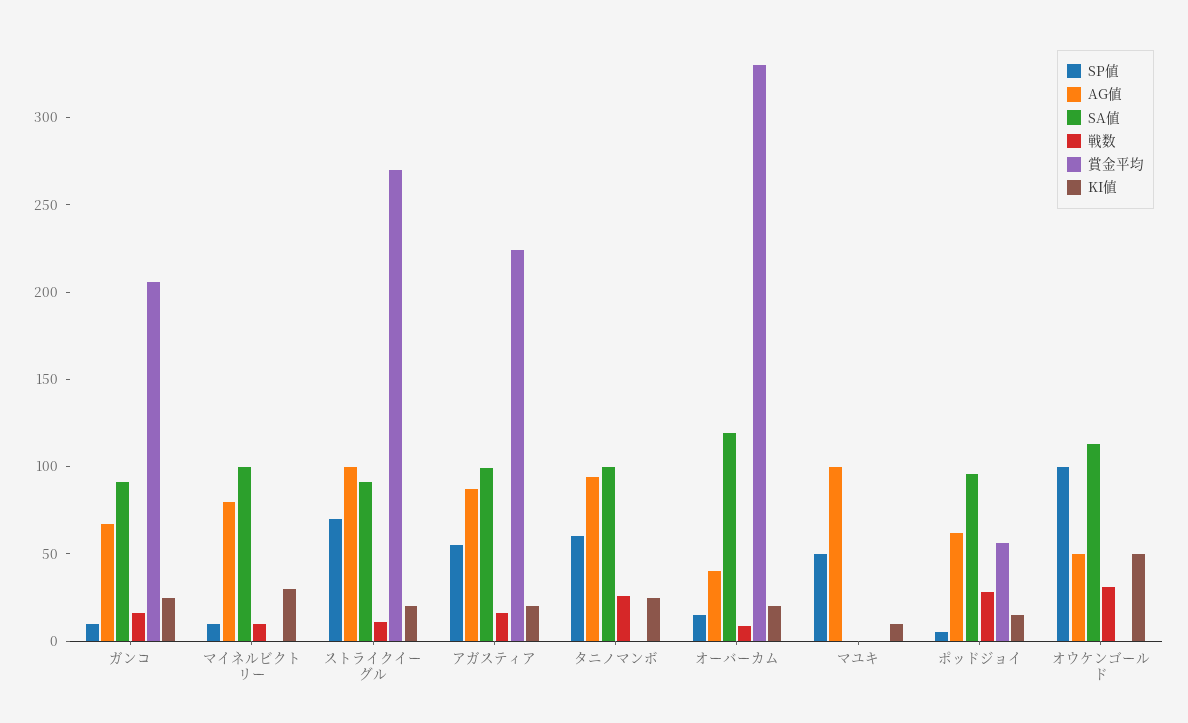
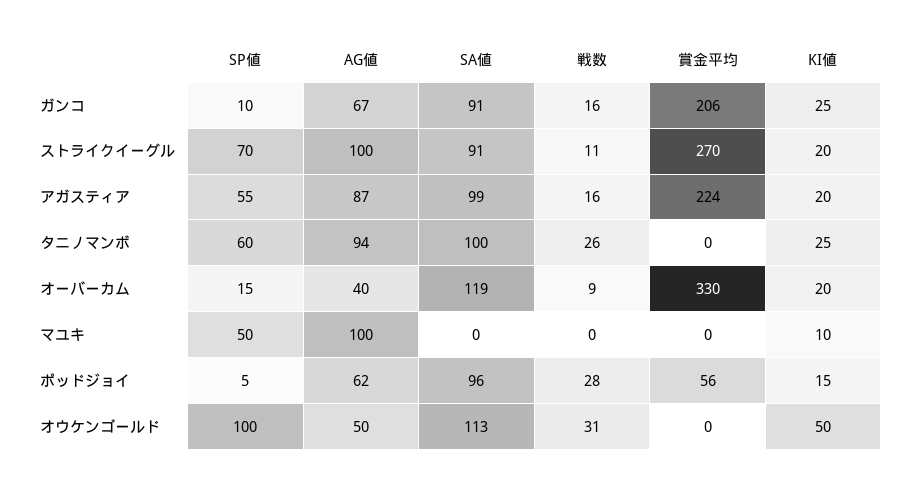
  {
    "SP値": {
      "ガンコ": 10,
-     "マイネルビクトリー": 10,
      "ストライクイーグル": 70,
      "アガスティア": 55,
      "タニノマンボ": 60,
      "オーバーカム": 15,
      "マユキ": 50,
      "ポッドジョイ": 5,
      "オウケンゴールド": 100
    },
    "AG値": {
      "ガンコ": 67,
-     "マイネルビクトリー": 80,
      "ストライクイーグル": 100,
      "アガスティア": 87,
      "タニノマンボ": 94,
      "オーバーカム": 40,
      "マユキ": 100,
      "ポッドジョイ": 62,
      "オウケンゴールド": 50
    },
    "SA値": {
      "ガンコ": 91,
-     "マイネルビクトリー": 100,
      "ストライクイーグル": 91,
      "アガスティア": 99,
      "タニノマンボ": 100,
      "オーバーカム": 119,
      "マユキ": 0,
      "ポッドジョイ": 96,
      "オウケンゴールド": 113
    },
    "戦数": {
      "ガンコ": 16,
-     "マイネルビクトリー": 10,
      "ストライクイーグル": 11,
      "アガスティア": 16,
      "タニノマンボ": 26,
      "オーバーカム": 9,
      "マユキ": 0,
      "ポッドジョイ": 28,
      "オウケンゴールド": 31
    },
    "賞金平均": {
      "ガンコ": 206,
-     "マイネルビクトリー": 0,
      "ストライクイーグル": 270,
      "アガスティア": 224,
      "タニノマンボ": 0,
      "オーバーカム": 330,
      "マユキ": 0,
      "ポッドジョイ": 56,
      "オウケンゴールド": 0
    },
    "KI値": {
      "ガンコ": 25,
-     "マイネルビクトリー": 30,
      "ストライクイーグル": 20,
      "アガスティア": 20,
      "タニノマンボ": 25,
      "オーバーカム": 20,
      "マユキ": 10,
      "ポッドジョイ": 15,
      "オウケンゴールド": 50
    }
  }

